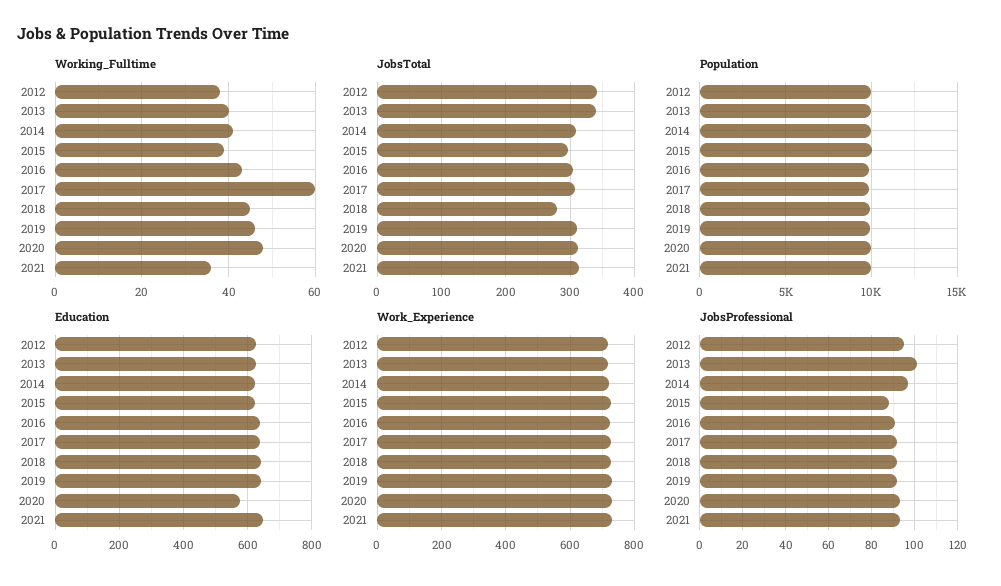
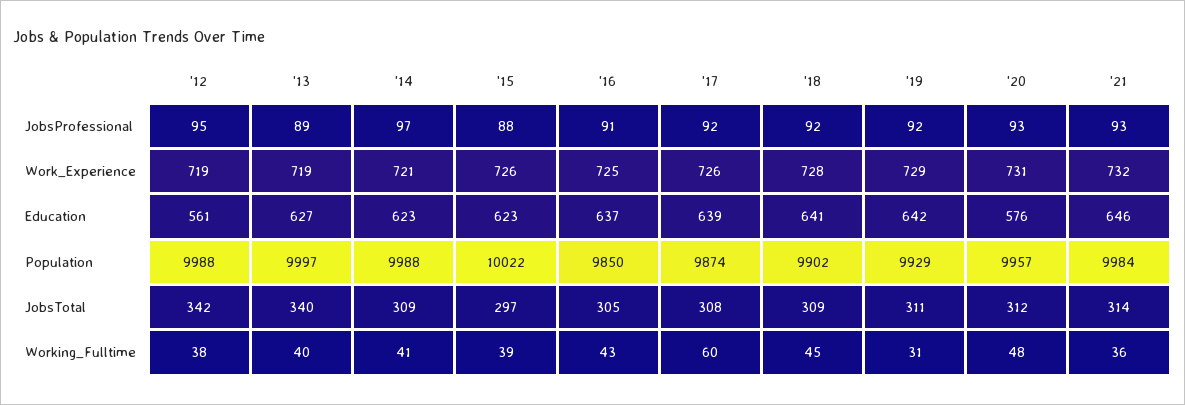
  {
    "Working_Fulltime": {
      "2012": 38,
      "2013": 40,
      "2014": 41,
      "2015": 39,
      "2016": 43,
      "2017": 60,
      "2018": 45,
-     "2019": 45,
+     "2019": 31,
      "2020": 48,
      "2021": 36
    },
    "JobsTotal": {
      "2012": 342,
      "2013": 340,
      "2014": 309,
      "2015": 297,
      "2016": 305,
      "2017": 308,
-     "2018": 280,
+     "2018": 309,
      "2019": 311,
      "2020": 312,
      "2021": 314
    },
    "Population": {
      "2012": 9988,
      "2013": 9997,
      "2014": 9988,
      "2015": 10022,
      "2016": 9850,
      "2017": 9874,
      "2018": 9902,
      "2019": 9929,
      "2020": 9957,
      "2021": 9984
    },
    "Education": {
-     "2012": 620,
+     "2012": 561,
      "2013": 627,
      "2014": 623,
      "2015": 623,
      "2016": 637,
      "2017": 639,
      "2018": 641,
      "2019": 642,
      "2020": 576,
      "2021": 646
    },
    "Work_Experience": {
      "2012": 719,
      "2013": 719,
      "2014": 721,
      "2015": 726,
      "2016": 725,
      "2017": 726,
      "2018": 728,
      "2019": 729,
      "2020": 731,
      "2021": 732
    },
    "JobsProfessional": {
      "2012": 95,
-     "2013": 100,
+     "2013": 89,
      "2014": 97,
      "2015": 88,
      "2016": 91,
      "2017": 92,
      "2018": 92,
      "2019": 92,
      "2020": 93,
      "2021": 93
    }
  }

